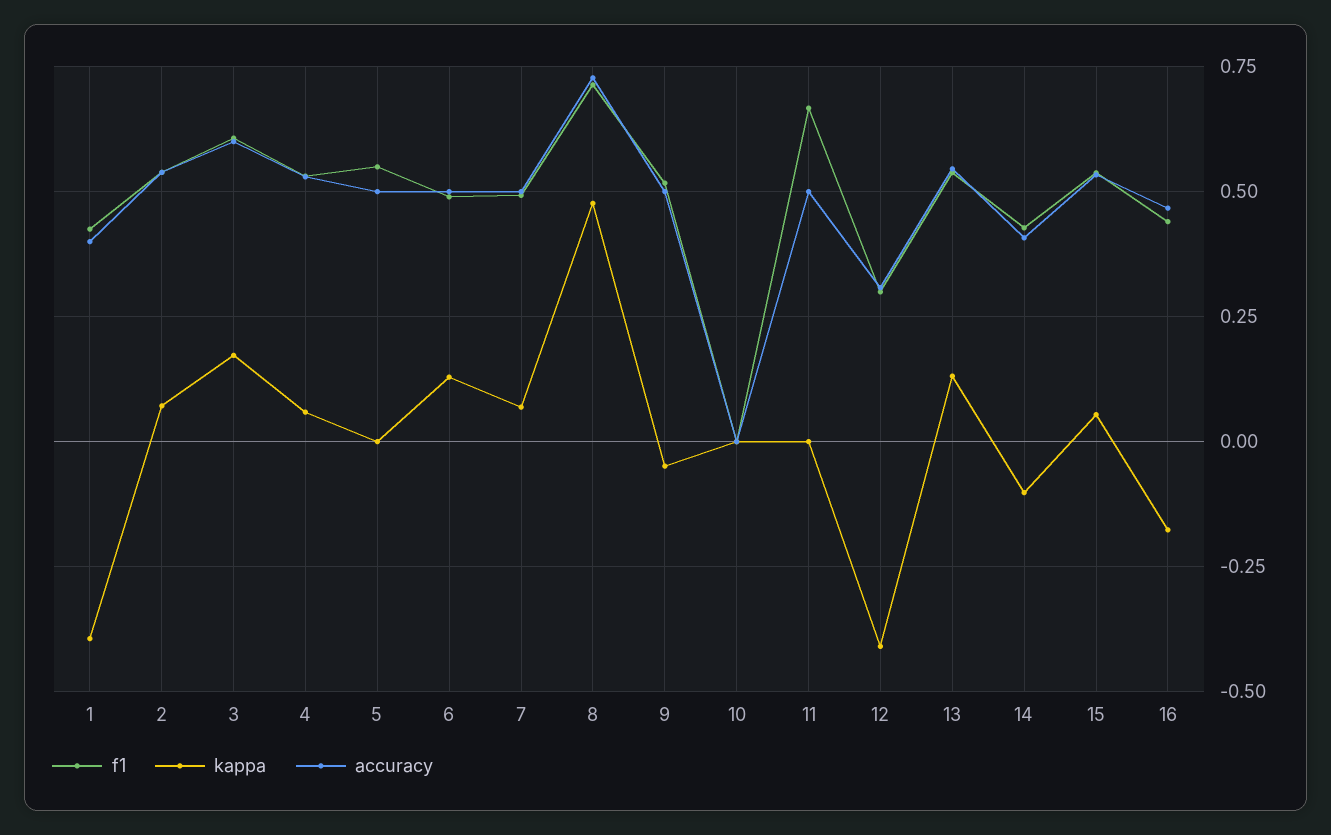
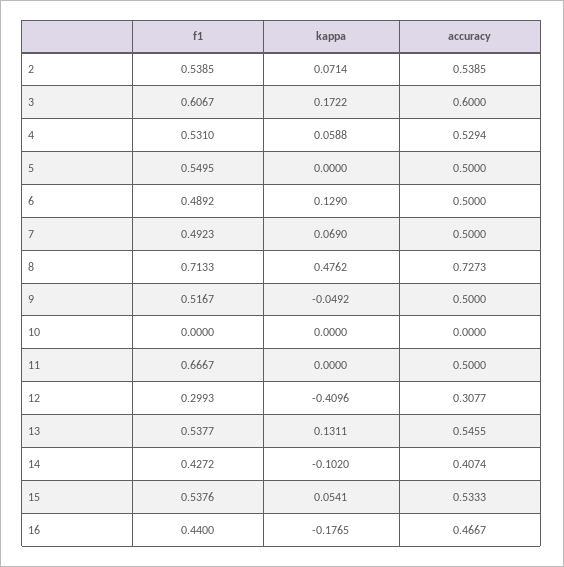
  {
    "f1": {
-     "1": 0.425,
      "2": 0.5385,
      "3": 0.6067,
      "4": 0.531,
      "5": 0.5495,
      "6": 0.4892,
      "7": 0.4923,
      "8": 0.7133,
      "9": 0.5167,
      "10": 0,
      "11": 0.6667,
      "12": 0.2993,
      "13": 0.5377,
      "14": 0.4272,
      "15": 0.5376,
      "16": 0.44
    },
    "kappa": {
-     "1": -0.4,
      "2": 0.0714,
      "3": 0.1722,
      "4": 0.0588,
      "5": 0,
      "6": 0.129,
      "7": 0.069,
      "8": 0.4762,
      "9": -0.0492,
      "10": 0,
      "11": 0,
      "12": -0.4096,
      "13": 0.1311,
      "14": -0.102,
      "15": 0.0541,
      "16": -0.1765
    },
    "accuracy": {
-     "1": 0.4,
      "2": 0.5385,
      "3": 0.6,
      "4": 0.5294,
      "5": 0.5,
      "6": 0.5,
      "7": 0.5,
      "8": 0.7273,
      "9": 0.5,
      "10": 0,
      "11": 0.5,
      "12": 0.3077,
      "13": 0.5455,
      "14": 0.4074,
      "15": 0.5333,
      "16": 0.4667
    }
  }

